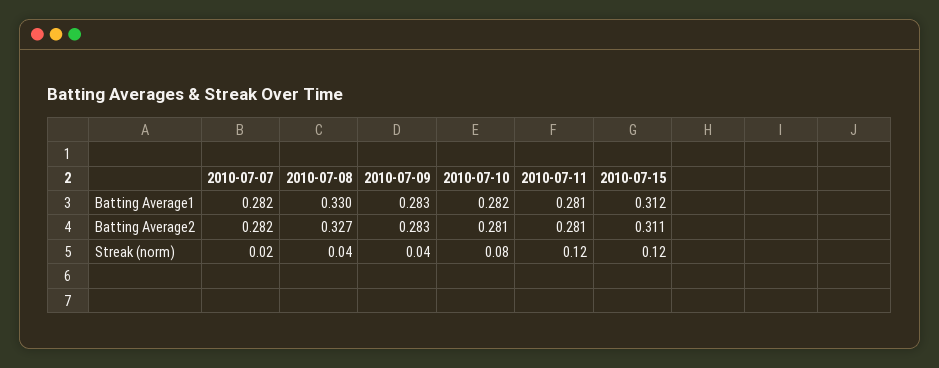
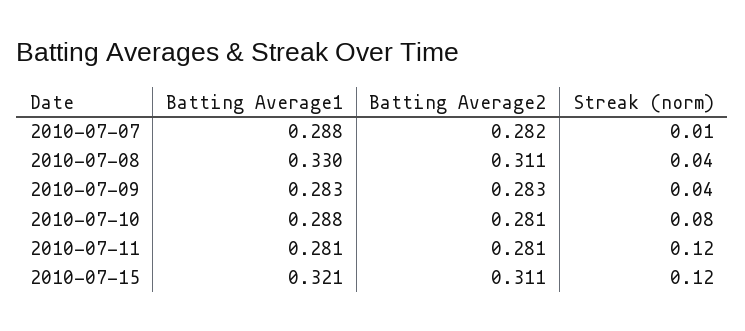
  {
    "2010-07-07": {
-     "Batting Average1": 0.282,
+     "Batting Average1": 0.288,
      "Batting Average2": 0.282,
-     "Streak (norm)": 0.02
+     "Streak (norm)": 0.01
    },
    "2010-07-08": {
      "Batting Average1": 0.33,
-     "Batting Average2": 0.327,
+     "Batting Average2": 0.311,
      "Streak (norm)": 0.04
    },
    "2010-07-09": {
      "Batting Average1": 0.283,
      "Batting Average2": 0.283,
      "Streak (norm)": 0.04
    },
    "2010-07-10": {
-     "Batting Average1": 0.282,
+     "Batting Average1": 0.288,
      "Batting Average2": 0.281,
      "Streak (norm)": 0.08
    },
    "2010-07-11": {
      "Batting Average1": 0.281,
      "Batting Average2": 0.281,
      "Streak (norm)": 0.12
    },
    "2010-07-15": {
-     "Batting Average1": 0.312,
+     "Batting Average1": 0.321,
      "Batting Average2": 0.311,
      "Streak (norm)": 0.12
    }
  }

